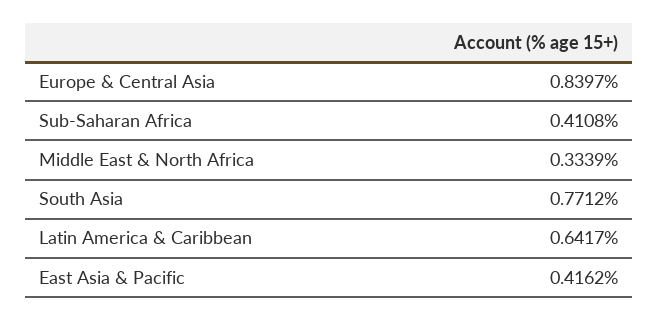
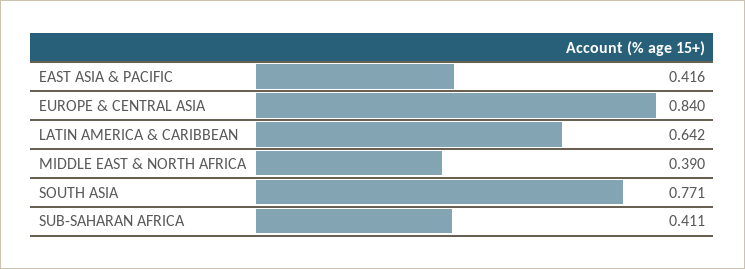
  {
    "Europe & Central Asia": 0.8397,
    "Sub-Saharan Africa": 0.4108,
-   "Middle East & North Africa": 0.3339,
+   "Middle East & North Africa": 0.39,
    "South Asia": 0.7712,
    "Latin America & Caribbean": 0.6417,
    "East Asia & Pacific": 0.4162
  }

